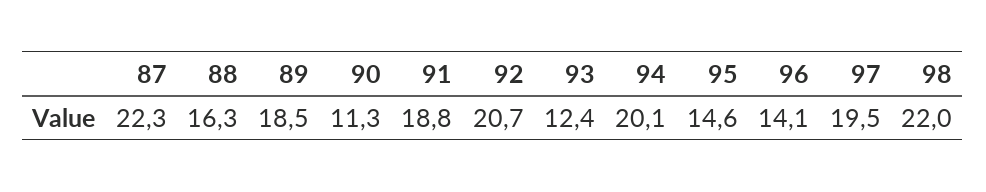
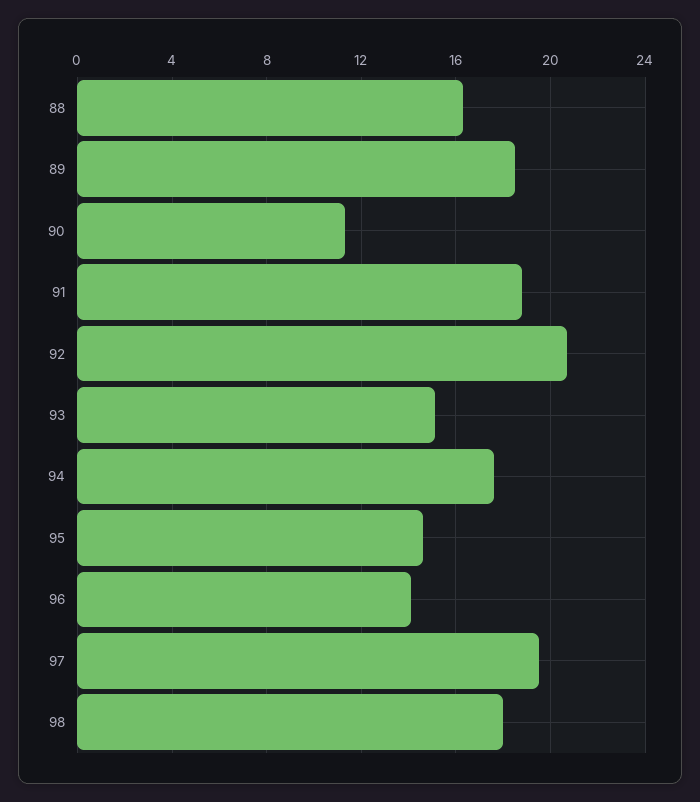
  {
-   "87": 22.3,
    "88": 16.3,
    "89": 18.5,
    "90": 11.3,
    "91": 18.8,
    "92": 20.7,
-   "93": 12.4,
+   "93": 15,
-   "94": 20.1,
+   "94": 17.5,
    "95": 14.6,
    "96": 14.1,
    "97": 19.5,
-   "98": 22
+   "98": 18
  }

